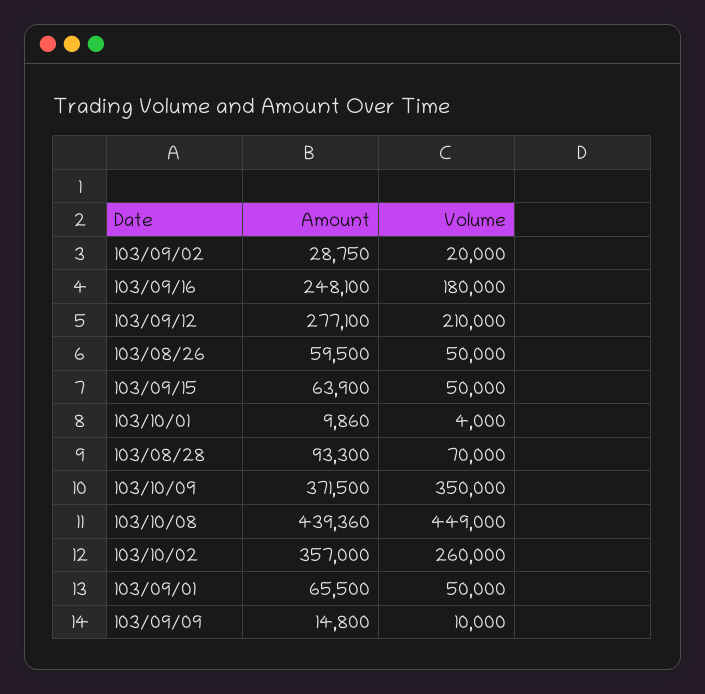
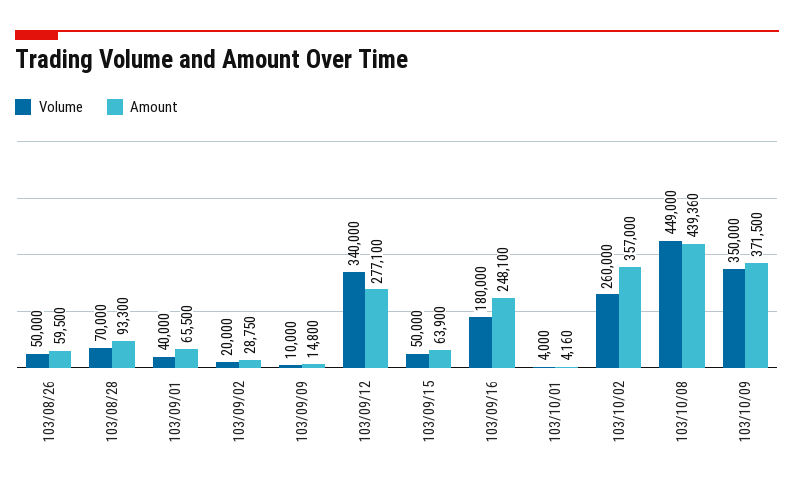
  {
    "Amount": {
      "103/09/02": 28750,
      "103/09/16": 248100,
      "103/09/12": 277100,
      "103/08/26": 59500,
      "103/09/15": 63900,
-     "103/10/01": 9860,
+     "103/10/01": 4160,
      "103/08/28": 93300,
      "103/10/09": 371500,
      "103/10/08": 439360,
      "103/10/02": 357000,
      "103/09/01": 65500,
      "103/09/09": 14800
    },
    "Volume": {
      "103/09/02": 20000,
      "103/09/16": 180000,
-     "103/09/12": 210000,
+     "103/09/12": 340000,
      "103/08/26": 50000,
      "103/09/15": 50000,
      "103/10/01": 4000,
      "103/08/28": 70000,
      "103/10/09": 350000,
      "103/10/08": 449000,
      "103/10/02": 260000,
-     "103/09/01": 50000,
+     "103/09/01": 40000,
      "103/09/09": 10000
    }
  }

